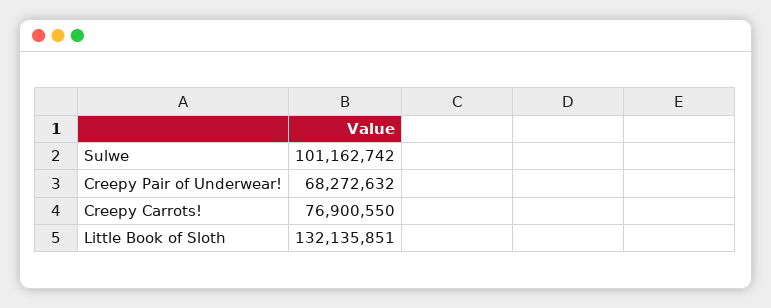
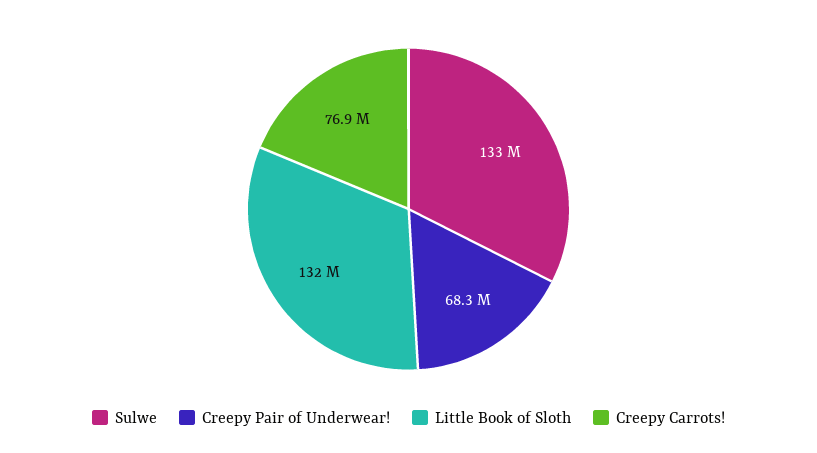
  {
-   "Sulwe": 101162742,
+   "Sulwe": 133000000,
    "Creepy Pair of Underwear!": 68272632,
    "Creepy Carrots!": 76900550,
    "Little Book of Sloth": 132135851
  }

